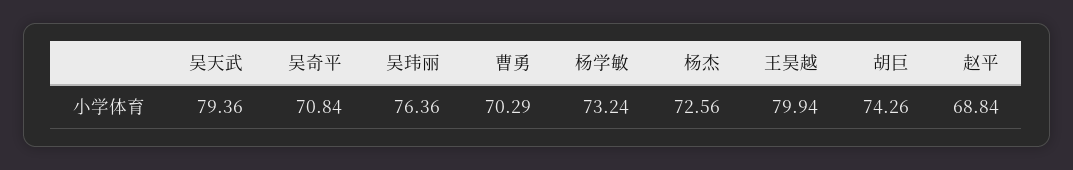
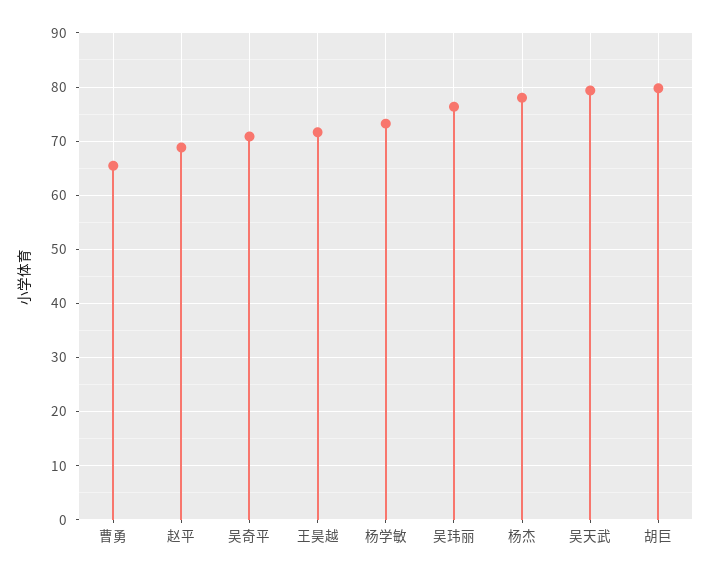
  {
    "吴天武": 79.36,
    "吴奇平": 70.84,
    "吴玮丽": 76.36,
-   "曹勇": 70.29,
+   "曹勇": 66,
    "杨学敏": 73.24,
-   "杨杰": 72.56,
+   "杨杰": 78,
-   "王昊越": 79.94,
+   "王昊越": 72,
-   "胡巨": 74.26,
+   "胡巨": 80,
    "赵平": 68.84
  }

